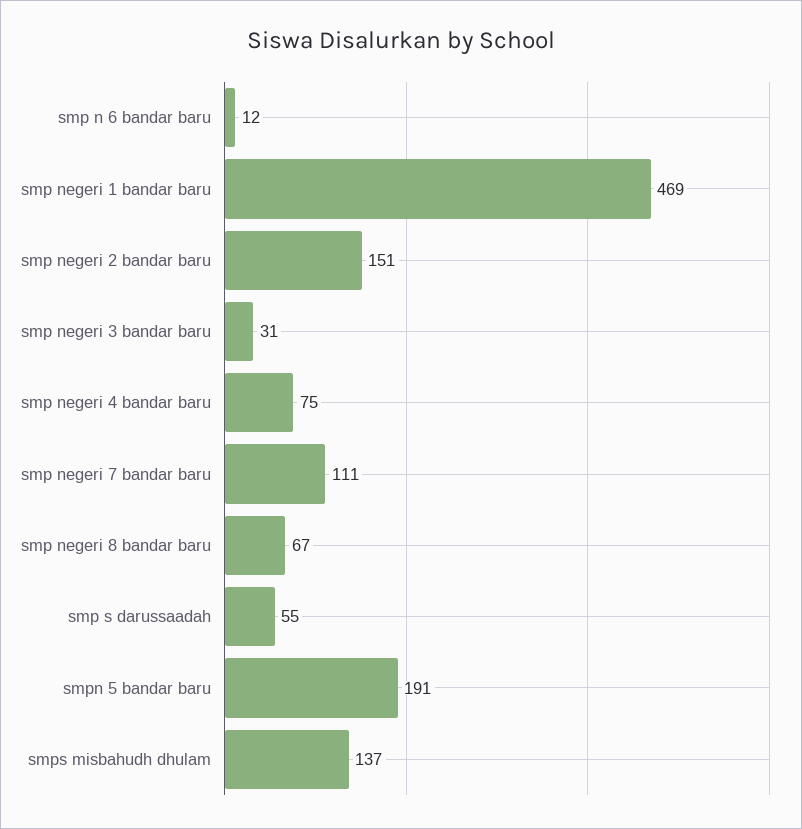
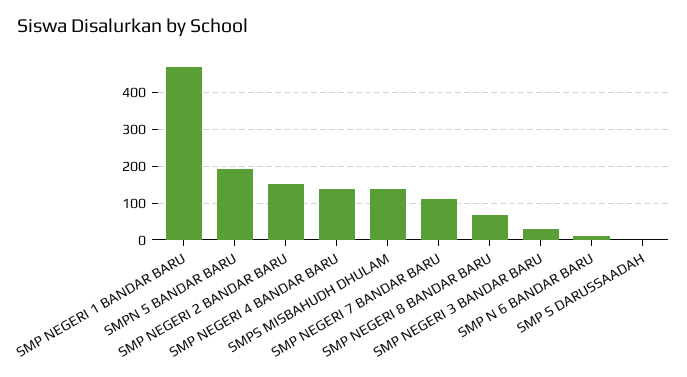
  {
    "smp n 6 bandar baru": 12,
    "smp negeri 1 bandar baru": 469,
    "smp negeri 2 bandar baru": 151,
    "smp negeri 3 bandar baru": 31,
-   "smp negeri 4 bandar baru": 75,
+   "smp negeri 4 bandar baru": 140,
    "smp negeri 7 bandar baru": 111,
    "smp negeri 8 bandar baru": 67,
-   "smp s darussaadah": 55,
+   "smp s darussaadah": 0,
    "smpn 5 bandar baru": 191,
    "smps misbahudh dhulam": 137
  }

